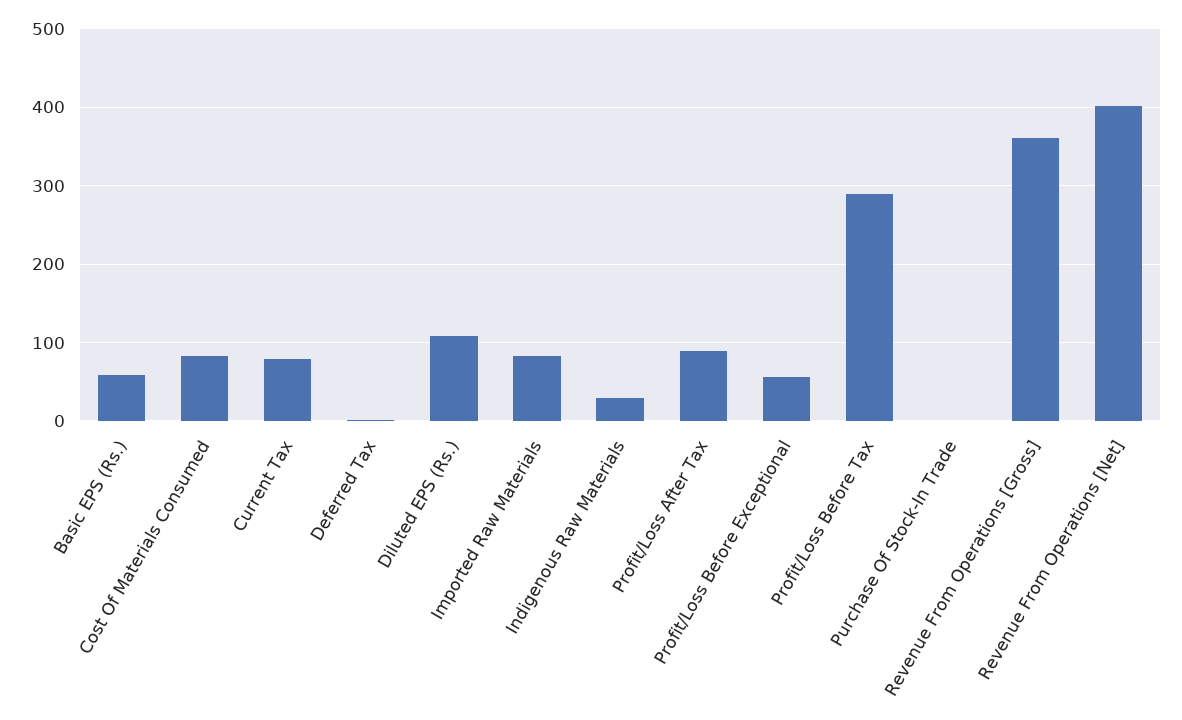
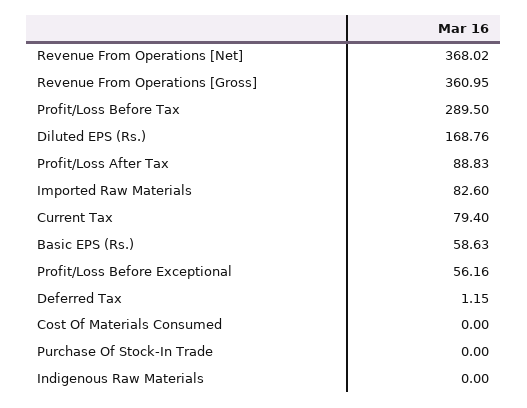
  {
    "Basic EPS (Rs.)": 58.63,
-   "Cost Of Materials Consumed": 80,
+   "Cost Of Materials Consumed": 0,
    "Current Tax": 79.4,
    "Deferred Tax": 1.15,
-   "Diluted EPS (Rs.)": 110,
+   "Diluted EPS (Rs.)": 168.76,
    "Imported Raw Materials": 82.6,
-   "Indigenous Raw Materials": 30,
+   "Indigenous Raw Materials": 0,
    "Profit/Loss After Tax": 88.83,
    "Profit/Loss Before Exceptional": 56.16,
    "Profit/Loss Before Tax": 289.5,
    "Purchase Of Stock-In Trade": 0,
    "Revenue From Operations [Gross]": 360.95,
-   "Revenue From Operations [Net]": 400
+   "Revenue From Operations [Net]": 368.02
  }

